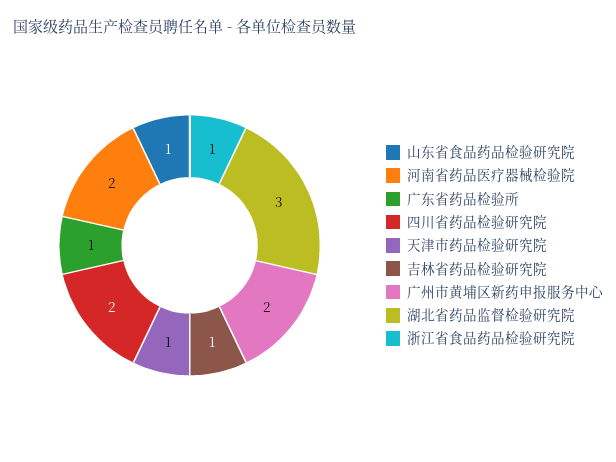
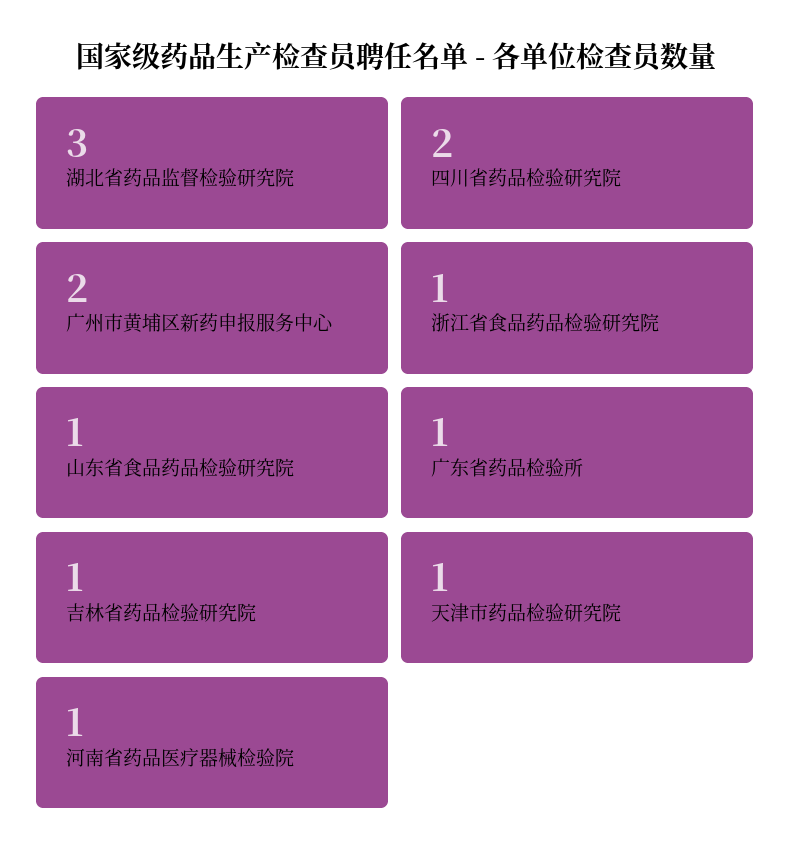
  {
    "山东省食品药品检验研究院": 1,
-   "河南省药品医疗器械检验院": 2,
+   "河南省药品医疗器械检验院": 1,
    "广东省药品检验所": 1,
    "四川省药品检验研究院": 2,
    "天津市药品检验研究院": 1,
    "吉林省药品检验研究院": 1,
    "广州市黄埔区新药申报服务中心": 2,
    "湖北省药品监督检验研究院": 3,
    "浙江省食品药品检验研究院": 1
  }

